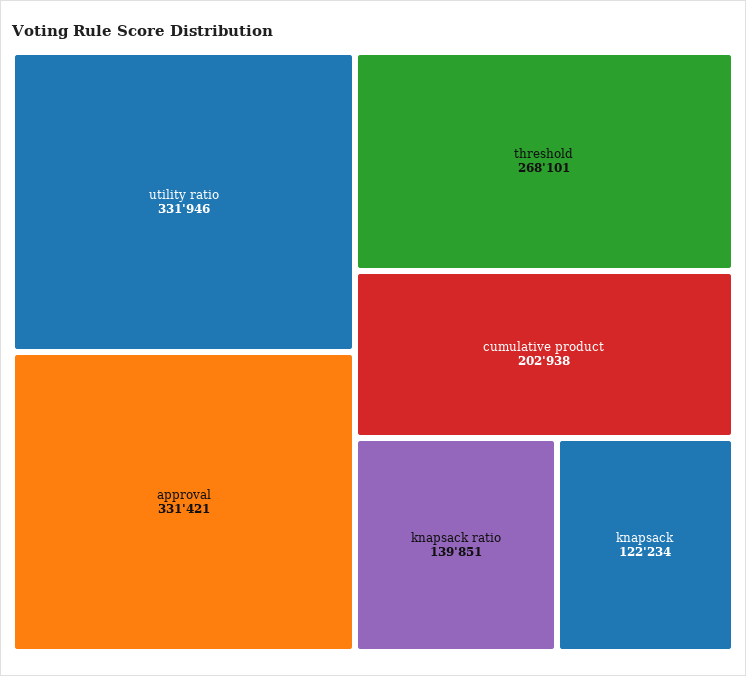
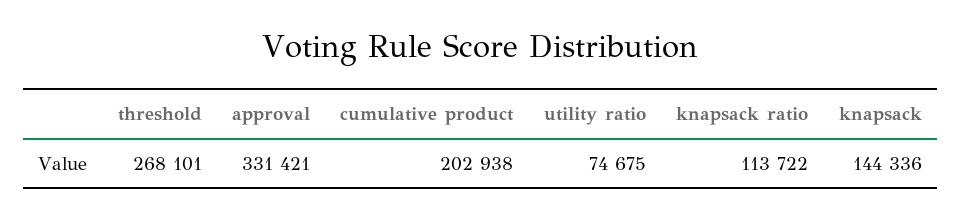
  {
-   "utility ratio": 331946,
+   "utility ratio": 74675,
    "approval": 331421,
    "threshold": 268101,
    "cumulative product": 202938,
-   "knapsack ratio": 139851,
+   "knapsack ratio": 113722,
-   "knapsack": 122234
+   "knapsack": 144336
  }

